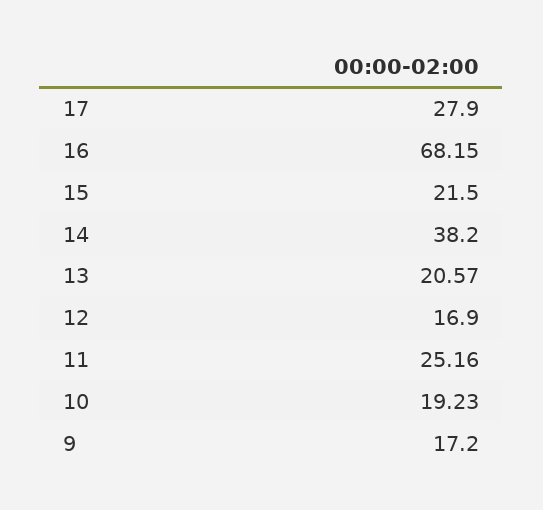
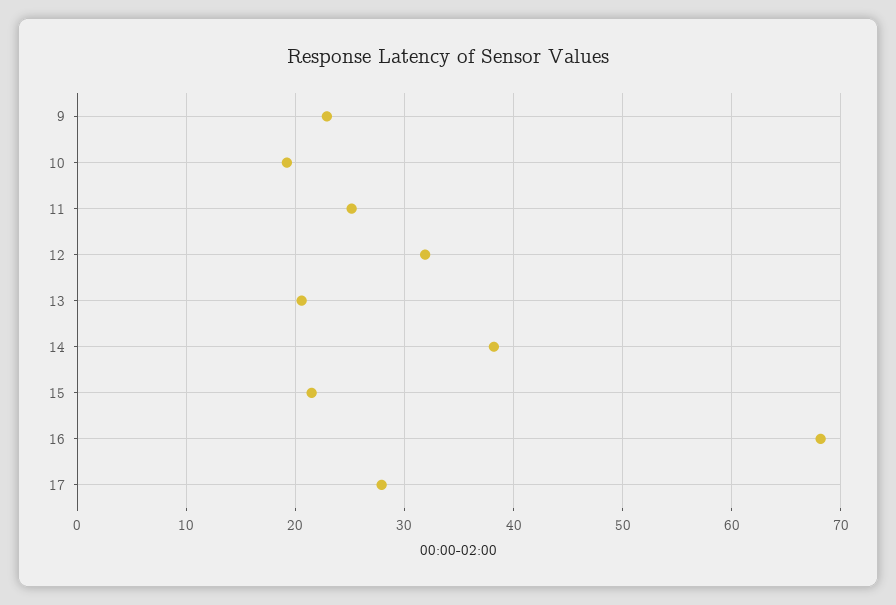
  {
    "17": 27.9,
    "16": 68.15,
    "15": 21.5,
    "14": 38.2,
    "13": 20.57,
-   "12": 16.9,
+   "12": 32,
    "11": 25.16,
    "10": 19.23,
-   "9": 17.2
+   "9": 23
  }

